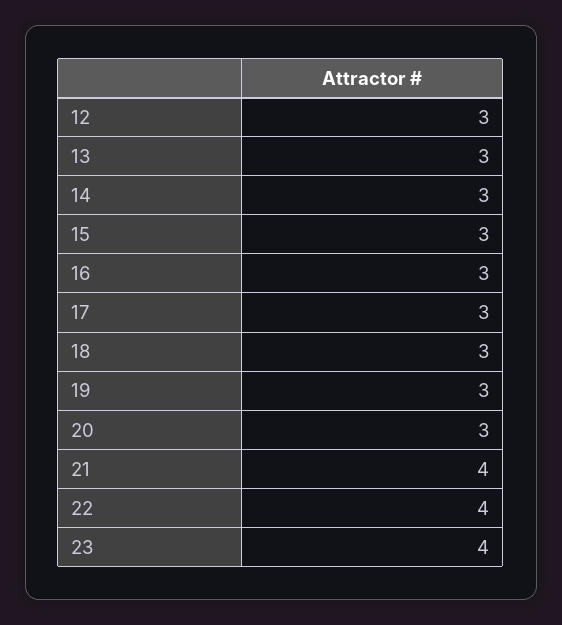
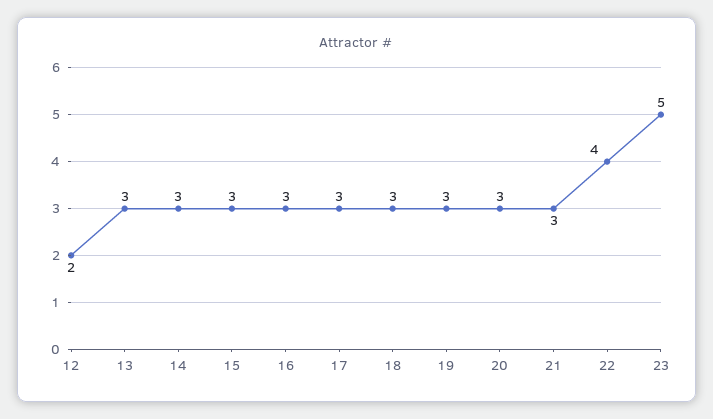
  {
-   "12": 3,
+   "12": 2,
    "13": 3,
    "14": 3,
    "15": 3,
    "16": 3,
    "17": 3,
    "18": 3,
    "19": 3,
    "20": 3,
-   "21": 4,
+   "21": 3,
    "22": 4,
-   "23": 4
+   "23": 5
  }

